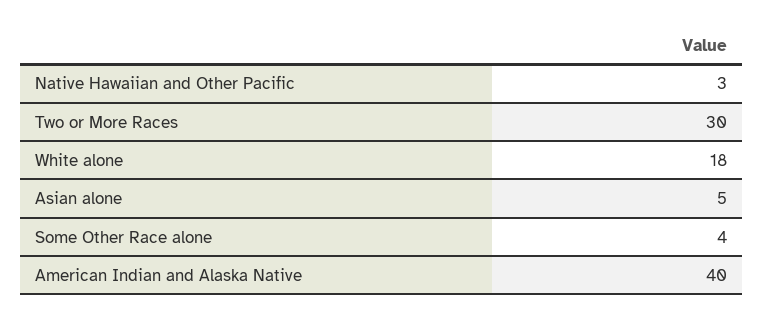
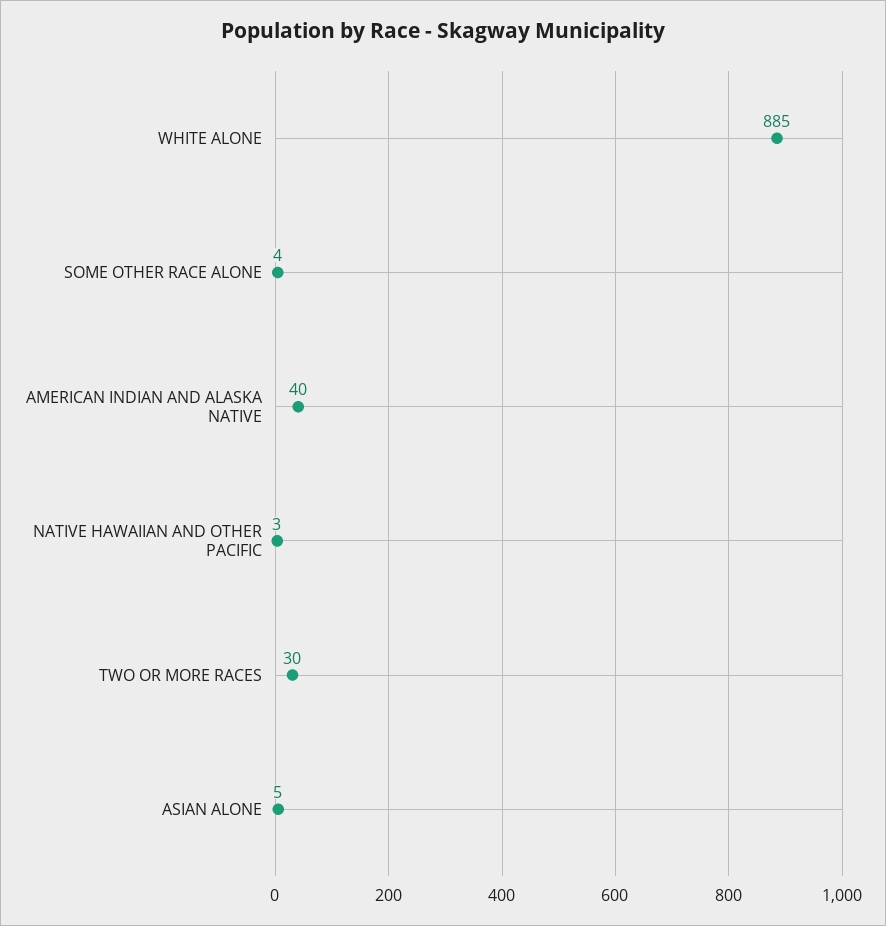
  {
    "Native Hawaiian and Other Pacific": 3,
    "Two or More Races": 30,
-   "White alone": 18,
+   "White alone": 885,
    "Asian alone": 5,
    "Some Other Race alone": 4,
    "American Indian and Alaska Native": 40
  }

